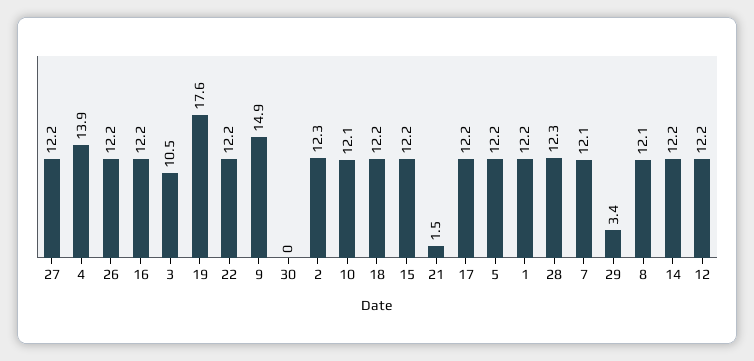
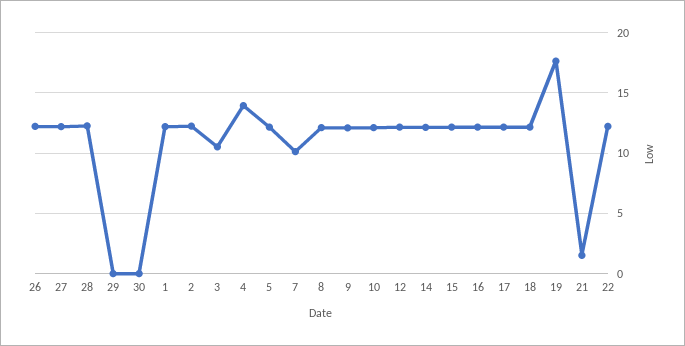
  {
    "27": 12.2,
    "4": 13.9,
    "26": 12.2,
    "16": 12.2,
    "3": 10.5,
    "19": 17.6,
    "22": 12.2,
-   "9": 14.9,
+   "9": 12,
    "30": 0,
    "2": 12.3,
    "10": 12.1,
    "18": 12.2,
    "15": 12.2,
    "21": 1.5,
    "17": 12.2,
    "5": 12.2,
    "1": 12.2,
    "28": 12.3,
-   "7": 12.1,
+   "7": 10,
-   "29": 3.4,
+   "29": 0,
    "8": 12.1,
    "14": 12.2,
    "12": 12.2
  }

